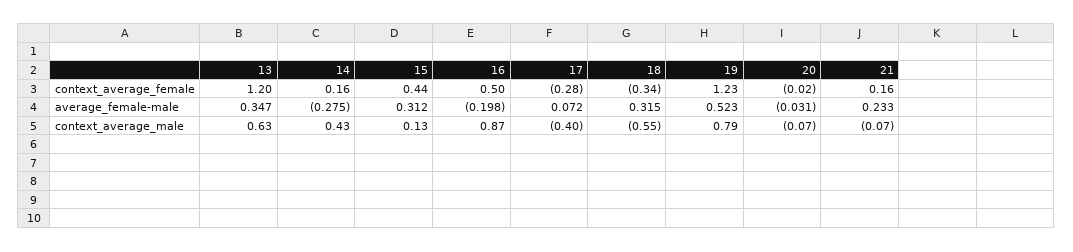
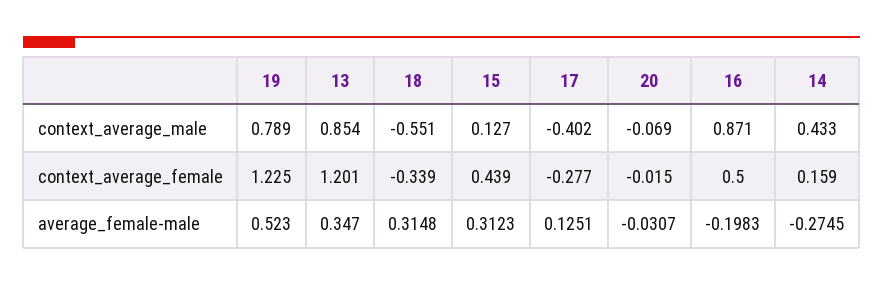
  {
    "13": {
      "context_average_female": 1.201,
      "average_female-male": 0.347,
-     "context_average_male": 0.63
+     "context_average_male": 0.854
    },
    "14": {
      "context_average_female": 0.159,
      "average_female-male": -0.2745,
      "context_average_male": 0.433
    },
    "15": {
      "context_average_female": 0.439,
      "average_female-male": 0.3123,
      "context_average_male": 0.127
    },
    "16": {
      "context_average_female": 0.5,
      "average_female-male": -0.1983,
      "context_average_male": 0.871
    },
    "17": {
      "context_average_female": -0.277,
-     "average_female-male": 0.072,
+     "average_female-male": 0.1251,
      "context_average_male": -0.402
    },
    "18": {
      "context_average_female": -0.339,
      "average_female-male": 0.3148,
      "context_average_male": -0.551
    },
    "19": {
      "context_average_female": 1.225,
      "average_female-male": 0.523,
      "context_average_male": 0.789
    },
    "20": {
      "context_average_female": -0.015,
      "average_female-male": -0.0307,
      "context_average_male": -0.069
-   },
+   }
-   "21": {
-     "context_average_female": 0.16,
-     "average_female-male": 0.233,
-     "context_average_male": -0.07
-   }
  }

